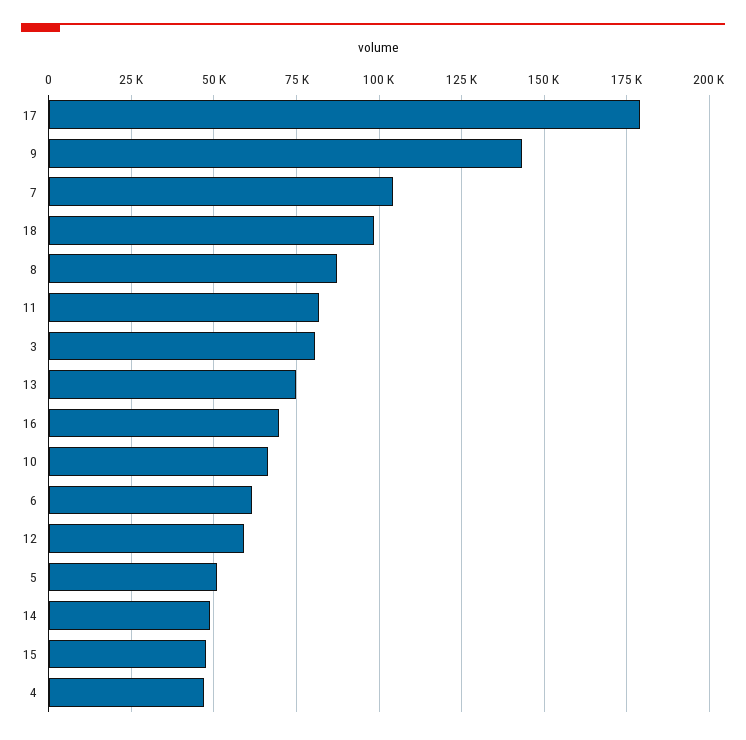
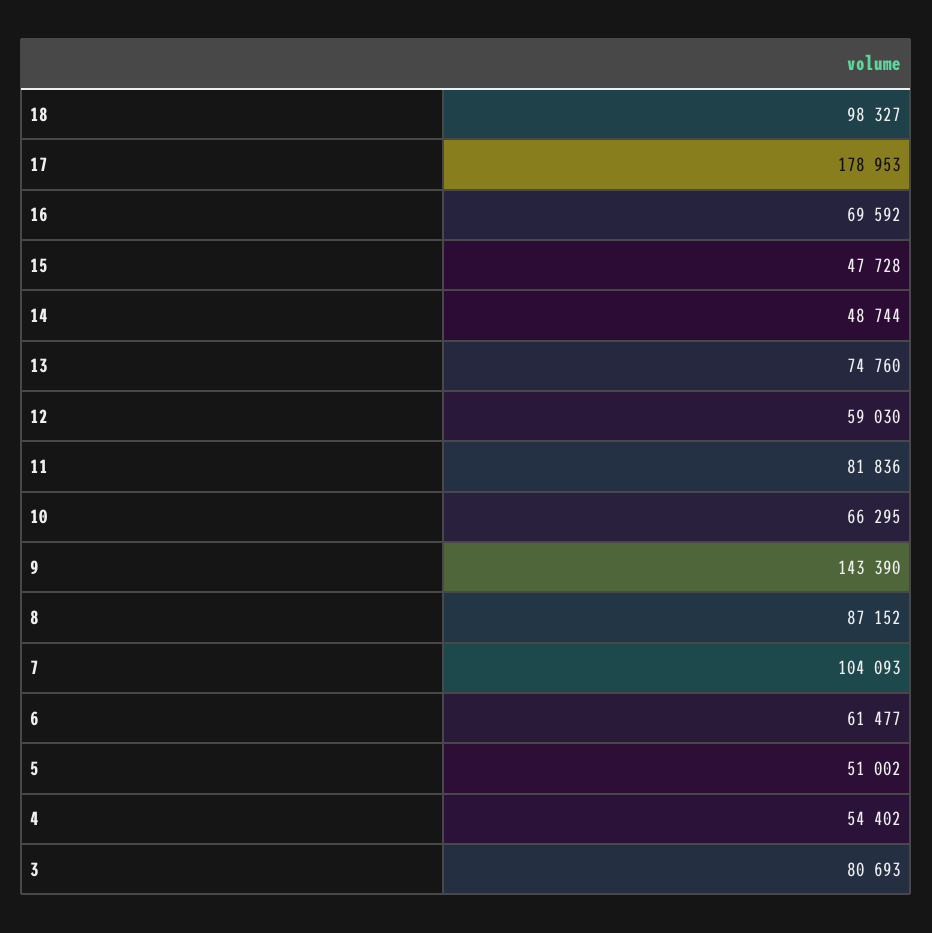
  {
    "17": 178953,
    "9": 143390,
    "7": 104093,
    "18": 98327,
    "8": 87152,
    "11": 81836,
    "3": 80693,
    "13": 74760,
    "16": 69592,
    "10": 66295,
    "6": 61477,
    "12": 59030,
    "5": 51002,
    "14": 48744,
    "15": 47728,
-   "4": 47500
+   "4": 54402
  }

